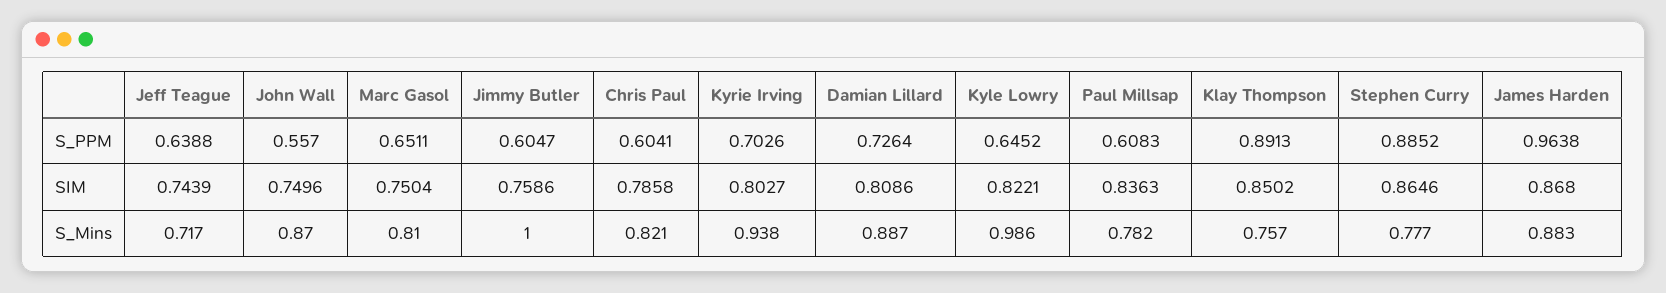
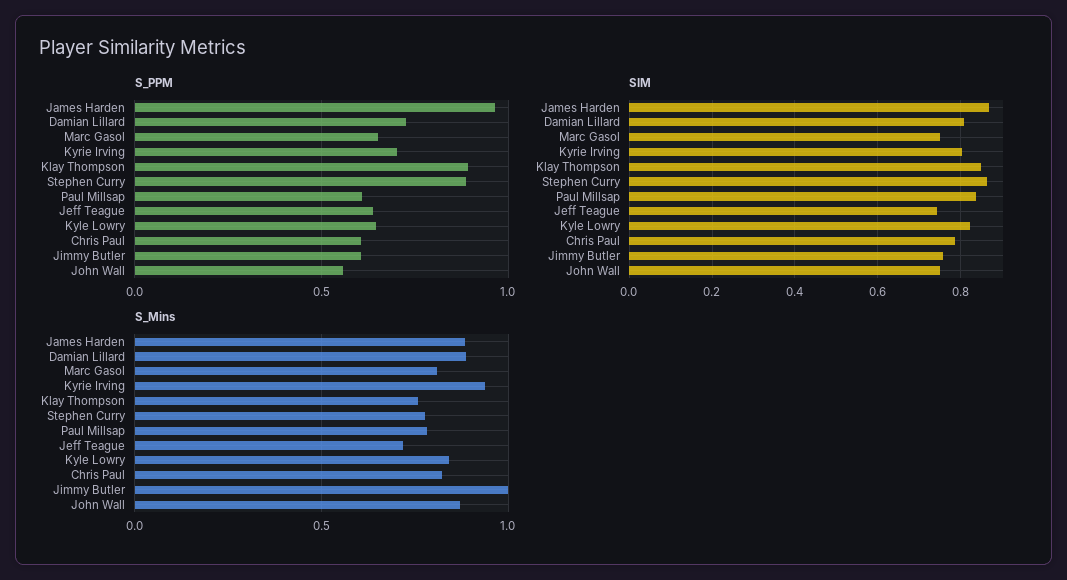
  {
    "S_PPM": {
      "Jeff Teague": 0.6388,
      "John Wall": 0.557,
      "Marc Gasol": 0.6511,
      "Jimmy Butler": 0.6047,
      "Chris Paul": 0.6041,
      "Kyrie Irving": 0.7026,
      "Damian Lillard": 0.7264,
      "Kyle Lowry": 0.6452,
      "Paul Millsap": 0.6083,
      "Klay Thompson": 0.8913,
      "Stephen Curry": 0.8852,
      "James Harden": 0.9638
    },
    "SIM": {
      "Jeff Teague": 0.7439,
      "John Wall": 0.7496,
      "Marc Gasol": 0.7504,
      "Jimmy Butler": 0.7586,
      "Chris Paul": 0.7858,
      "Kyrie Irving": 0.8027,
      "Damian Lillard": 0.8086,
      "Kyle Lowry": 0.8221,
      "Paul Millsap": 0.8363,
      "Klay Thompson": 0.8502,
      "Stephen Curry": 0.8646,
      "James Harden": 0.868
    },
    "S_Mins": {
      "Jeff Teague": 0.717,
      "John Wall": 0.87,
      "Marc Gasol": 0.81,
      "Jimmy Butler": 1,
      "Chris Paul": 0.821,
      "Kyrie Irving": 0.938,
      "Damian Lillard": 0.887,
-     "Kyle Lowry": 0.986,
+     "Kyle Lowry": 0.85,
      "Paul Millsap": 0.782,
      "Klay Thompson": 0.757,
      "Stephen Curry": 0.777,
      "James Harden": 0.883
    }
  }

